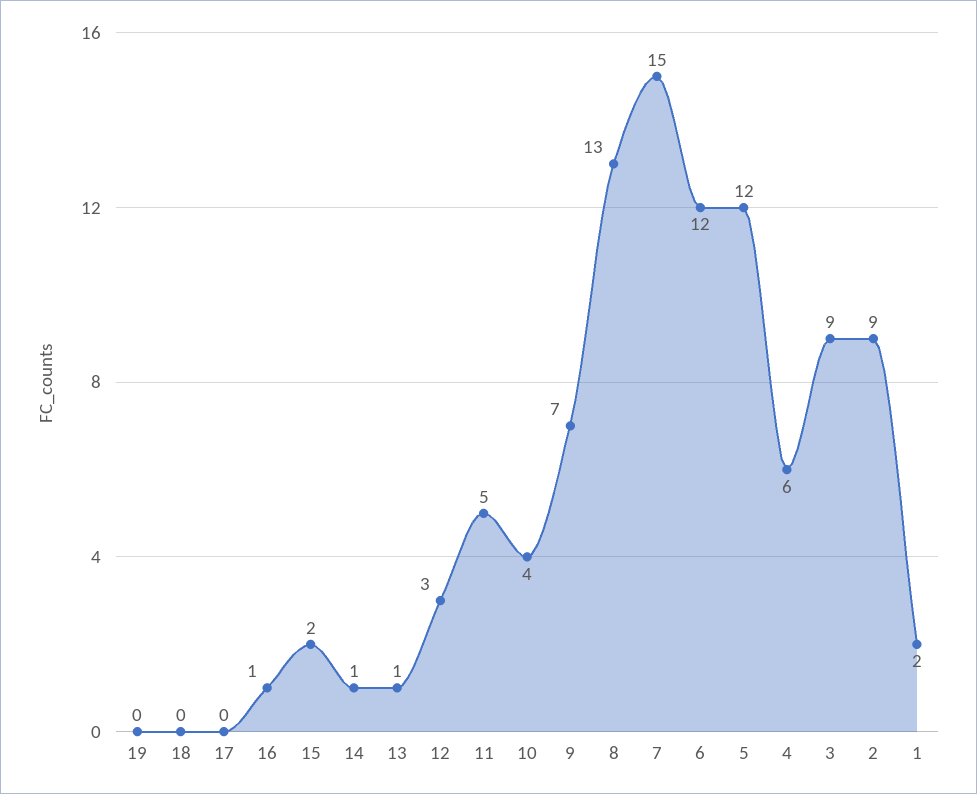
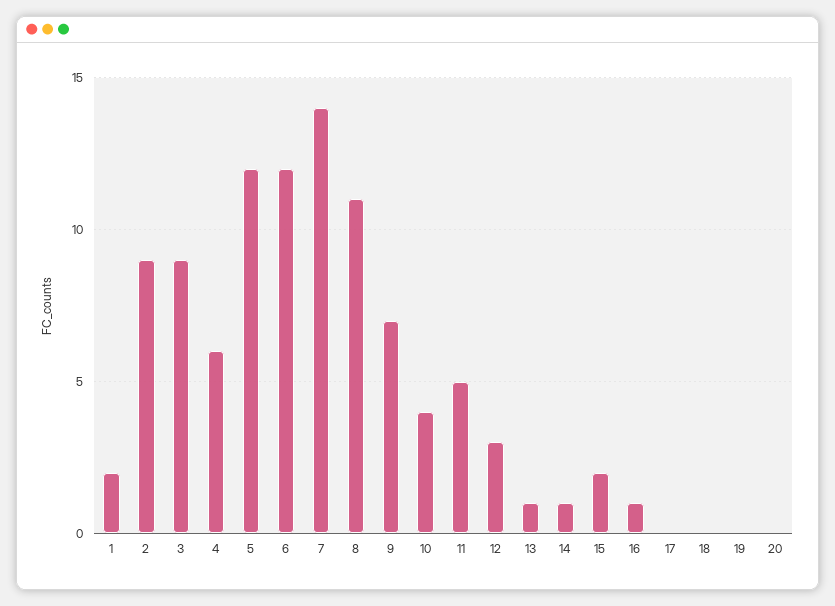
  {
    "19": 0,
    "18": 0,
    "17": 0,
    "16": 1,
    "15": 2,
    "14": 1,
    "13": 1,
    "12": 3,
    "11": 5,
    "10": 4,
    "9": 7,
-   "8": 13,
+   "8": 11,
-   "7": 15,
+   "7": 14,
    "6": 12,
    "5": 12,
    "4": 6,
    "3": 9,
    "2": 9,
-   "1": 2
+   "1": 2,
+   "20": 0
  }

